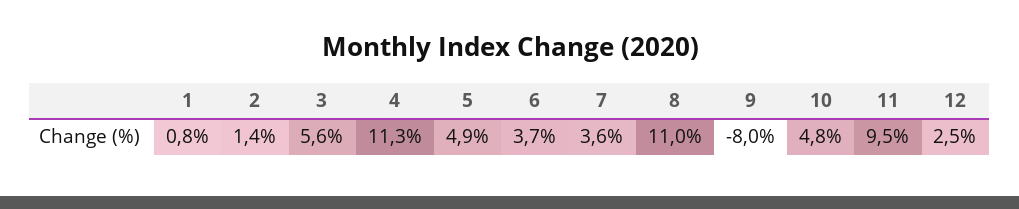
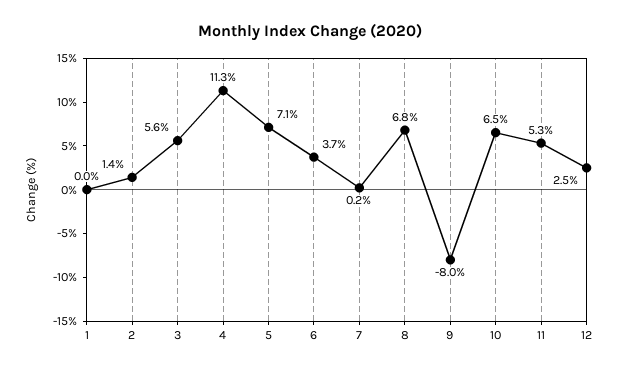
  {
-   "1": 0.8,
+   "1": 0,
    "2": 1.4,
    "3": 5.6,
    "4": 11.3,
-   "5": 4.9,
+   "5": 7.1,
    "6": 3.7,
-   "7": 3.6,
+   "7": 0.2,
-   "8": 11,
+   "8": 6.8,
    "9": -8,
-   "10": 4.8,
+   "10": 6.5,
-   "11": 9.5,
+   "11": 5.3,
    "12": 2.5
  }

